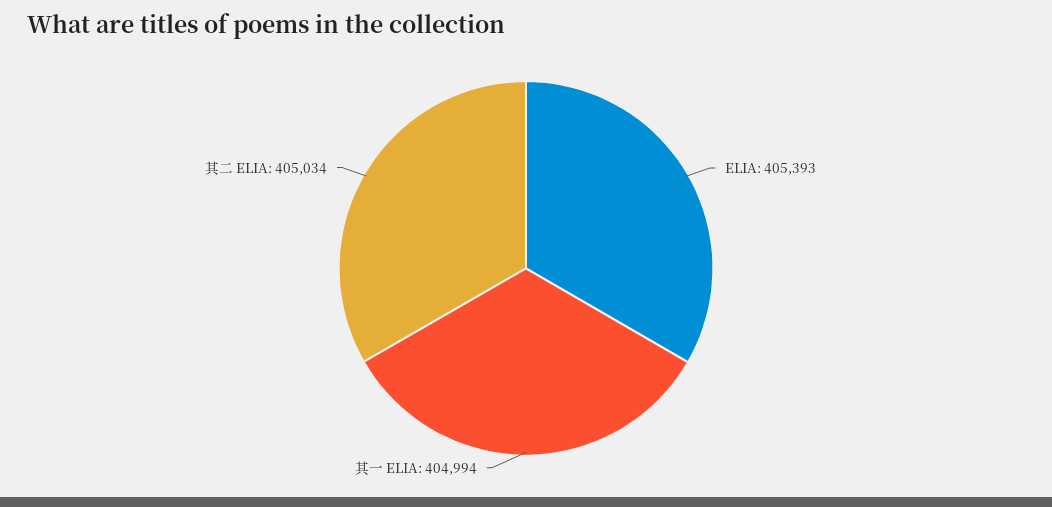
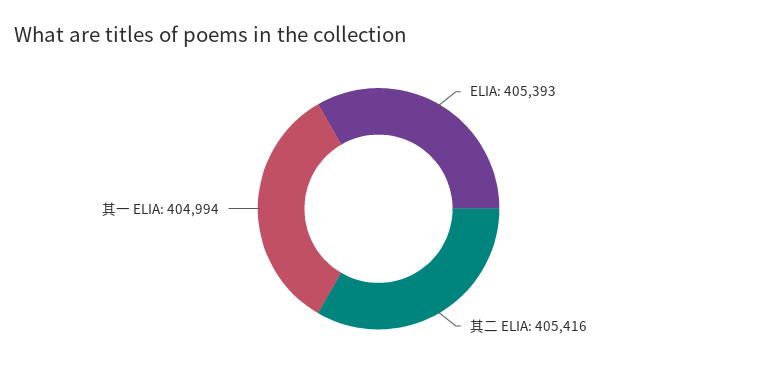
  {
    "ELIA": 405393,
    "其一 ELIA": 404994,
-   "其二 ELIA": 405034
+   "其二 ELIA": 405416
  }

